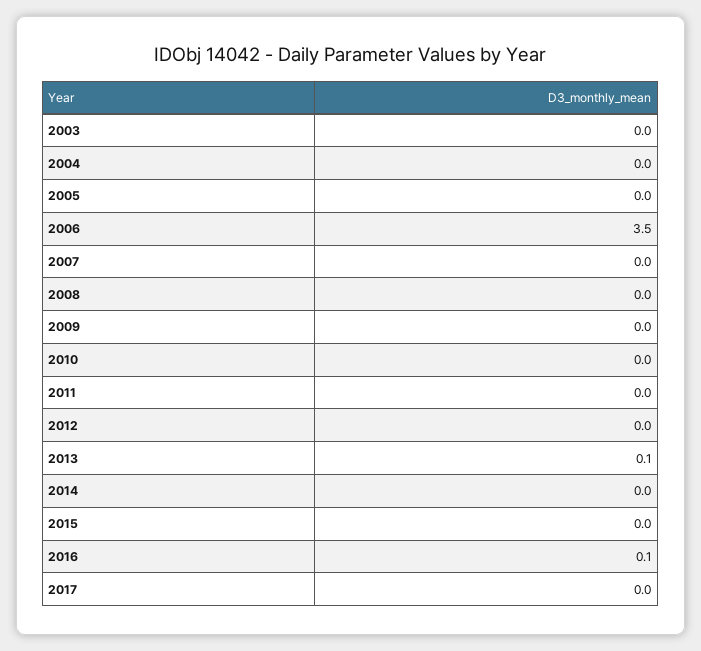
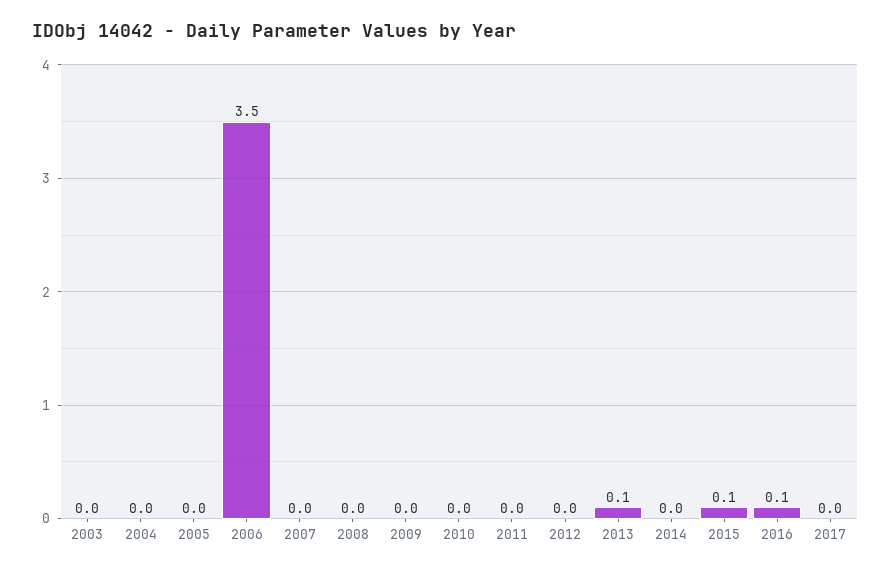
  {
    "2003": 0,
    "2004": 0,
    "2005": 0,
    "2006": 3.5,
    "2007": 0,
    "2008": 0,
    "2009": 0,
    "2010": 0,
    "2011": 0,
    "2012": 0,
    "2013": 0.1,
    "2014": 0,
-   "2015": 0,
+   "2015": 0.1,
    "2016": 0.1,
    "2017": 0
  }

